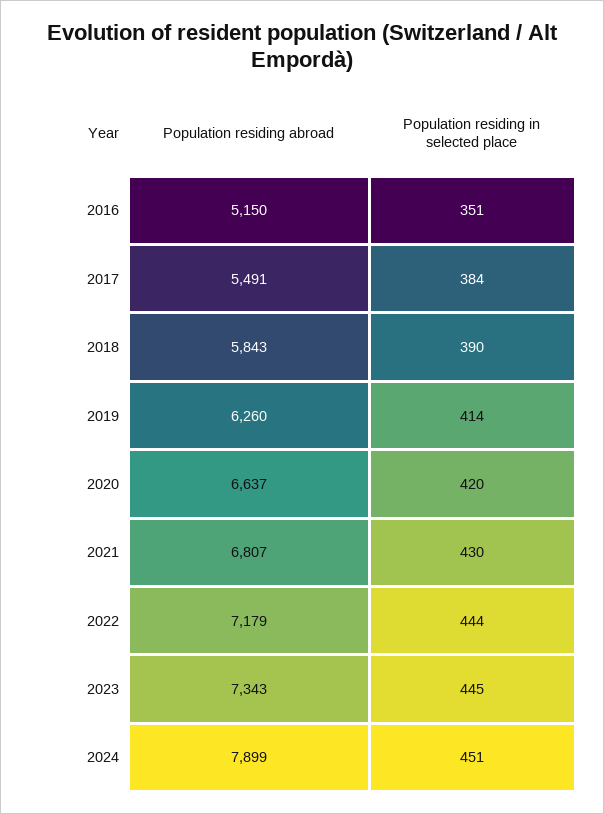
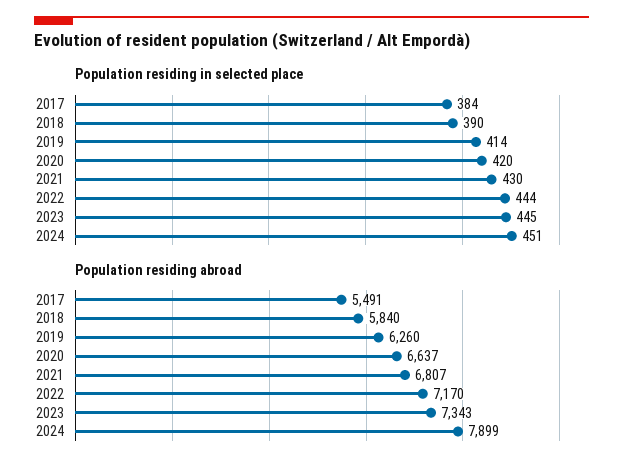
  {
    "Population residing abroad": {
-     "2016": 5150,
      "2017": 5491,
-     "2018": 5843,
+     "2018": 5840,
      "2019": 6260,
      "2020": 6637,
      "2021": 6807,
-     "2022": 7179,
+     "2022": 7170,
      "2023": 7343,
      "2024": 7899
    },
    "Population residing in selected place": {
-     "2016": 351,
      "2017": 384,
      "2018": 390,
      "2019": 414,
      "2020": 420,
      "2021": 430,
      "2022": 444,
      "2023": 445,
      "2024": 451
    }
  }

